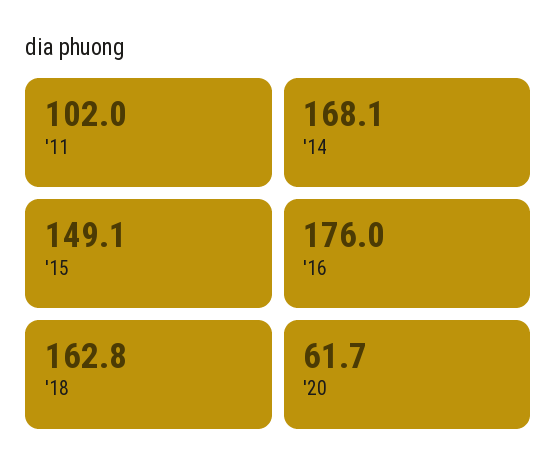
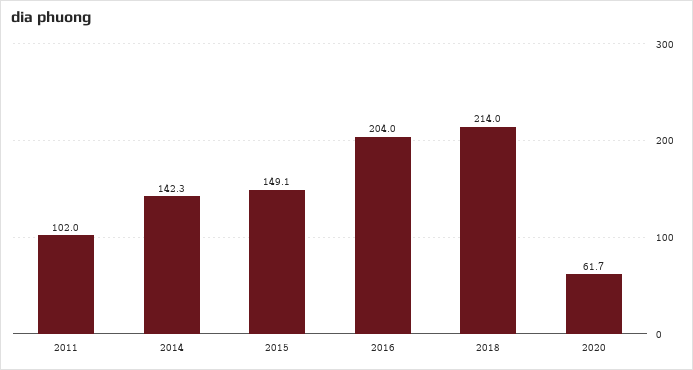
  {
    "'11": 102,
-   "'14": 168.1,
+   "'14": 142.3,
    "'15": 149.1,
-   "'16": 176,
+   "'16": 204,
-   "'18": 162.8,
+   "'18": 214,
    "'20": 61.7
  }

